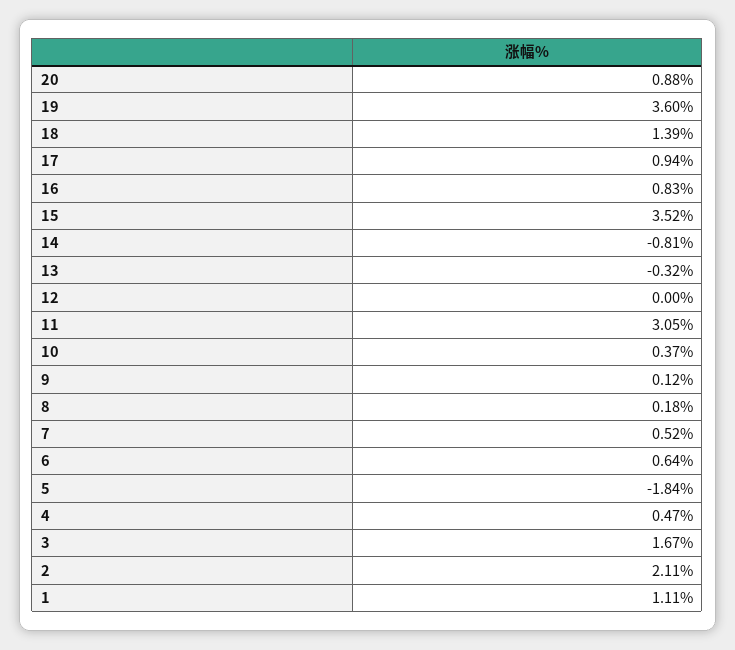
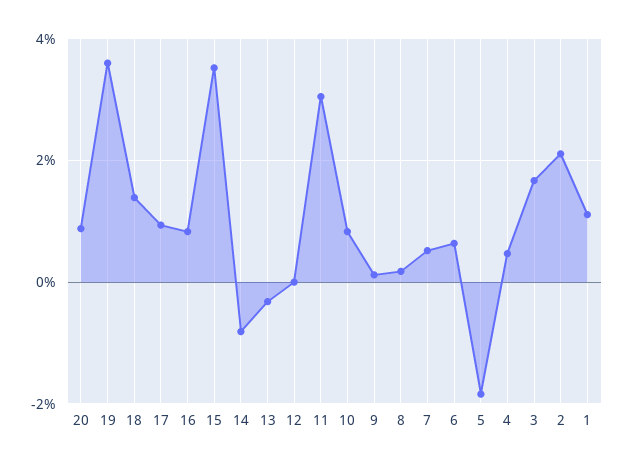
  {
    "20": 0.88,
    "19": 3.6,
    "18": 1.39,
    "17": 0.94,
    "16": 0.83,
    "15": 3.52,
    "14": -0.81,
    "13": -0.32,
    "12": 0,
    "11": 3.05,
-   "10": 0.37,
+   "10": 0.8,
    "9": 0.12,
    "8": 0.18,
    "7": 0.52,
    "6": 0.64,
    "5": -1.84,
    "4": 0.47,
    "3": 1.67,
    "2": 2.11,
    "1": 1.11
  }

